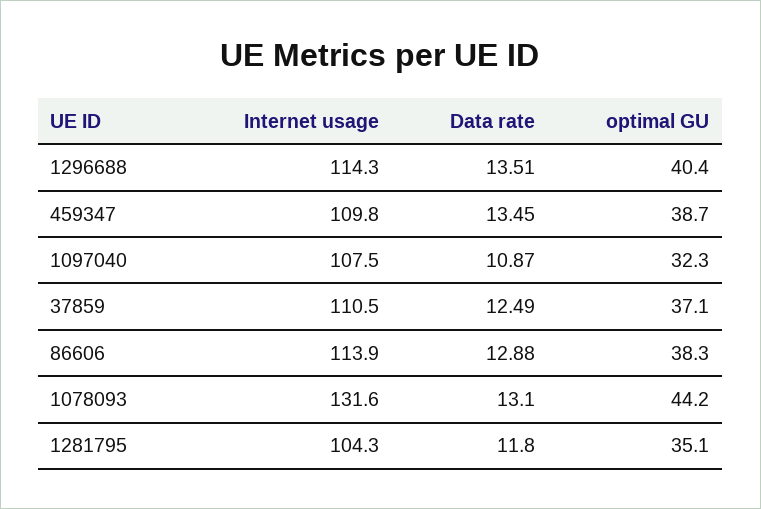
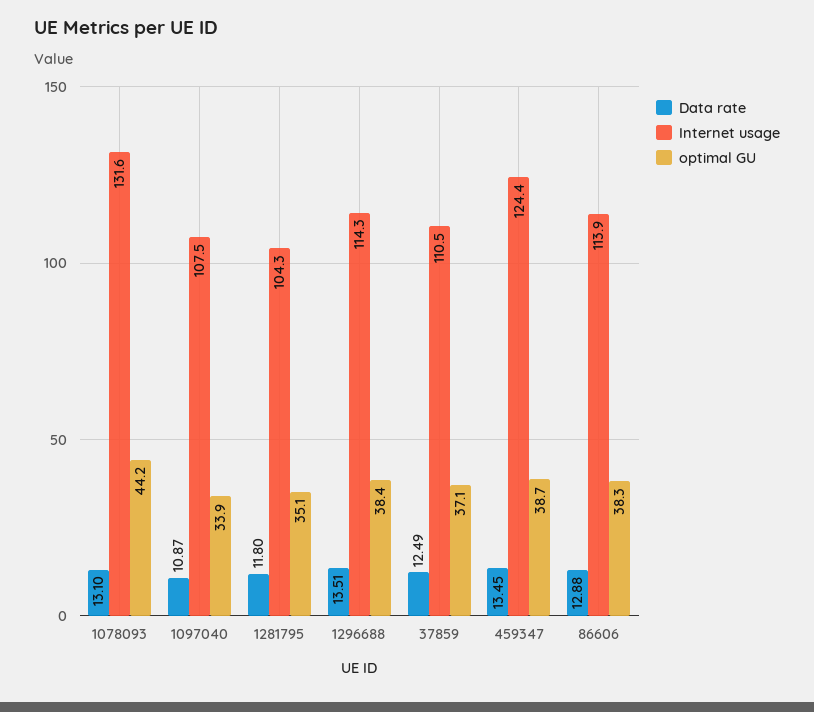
  {
    "Internet usage": {
      "1296688": 114.3,
-     "459347": 109.8,
+     "459347": 124.4,
      "1097040": 107.5,
      "37859": 110.5,
      "86606": 113.9,
      "1078093": 131.6,
      "1281795": 104.3
    },
    "Data rate": {
      "1296688": 13.51,
      "459347": 13.45,
      "1097040": 10.87,
      "37859": 12.49,
      "86606": 12.88,
      "1078093": 13.1,
      "1281795": 11.8
    },
    "optimal GU": {
-     "1296688": 40.4,
+     "1296688": 38.4,
      "459347": 38.7,
-     "1097040": 32.3,
+     "1097040": 33.9,
      "37859": 37.1,
      "86606": 38.3,
      "1078093": 44.2,
      "1281795": 35.1
    }
  }

